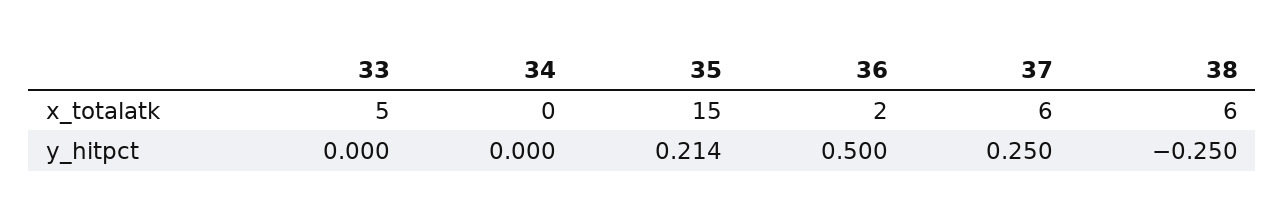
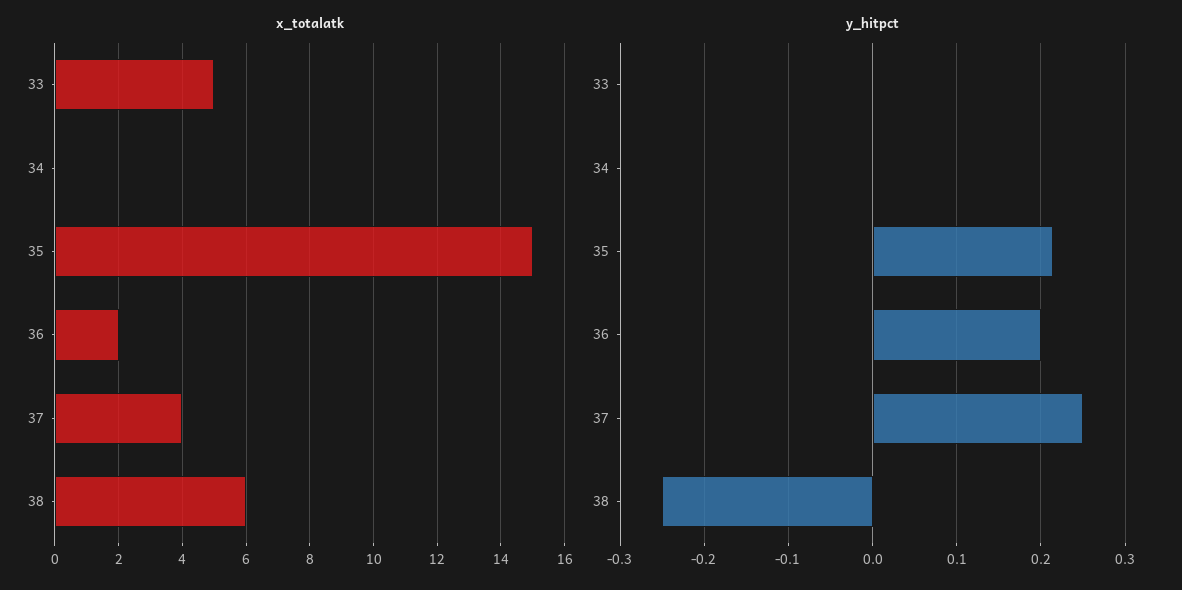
  {
    "x_totalatk": {
      "33": 5,
      "34": 0,
      "35": 15,
      "36": 2,
-     "37": 6,
+     "37": 4,
      "38": 6
    },
    "y_hitpct": {
      "33": 0,
      "34": 0,
      "35": 0.214,
-     "36": 0.5,
+     "36": 0.2,
      "37": 0.25,
      "38": -0.25
    }
  }

